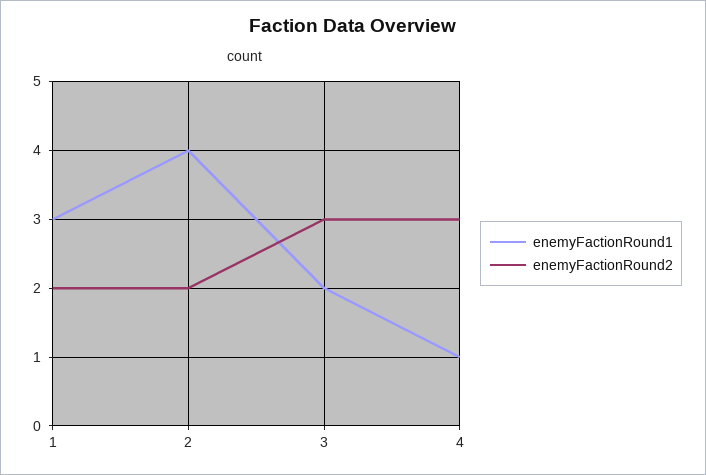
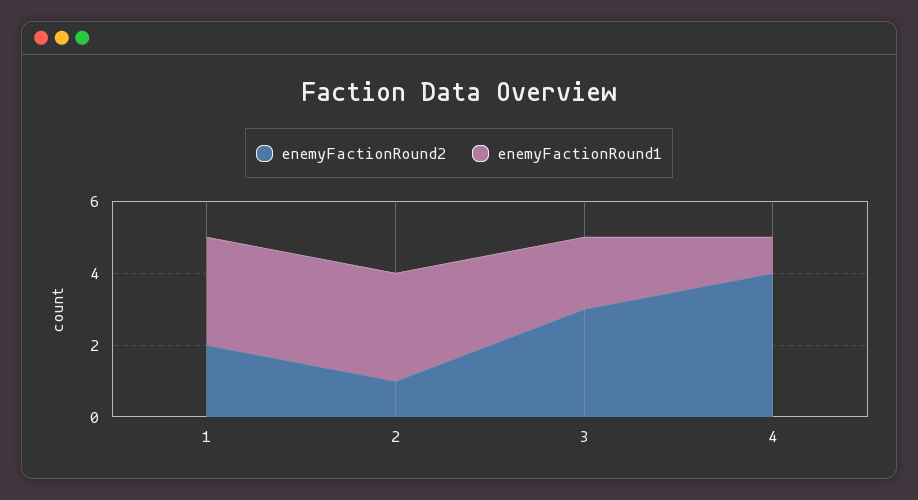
  {
    "enemyFactionRound1": {
      "1": 3,
-     "2": 4,
+     "2": 3,
      "3": 2,
      "4": 1
    },
    "enemyFactionRound2": {
      "1": 2,
-     "2": 2,
+     "2": 1,
      "3": 3,
-     "4": 3
+     "4": 4
    }
  }

